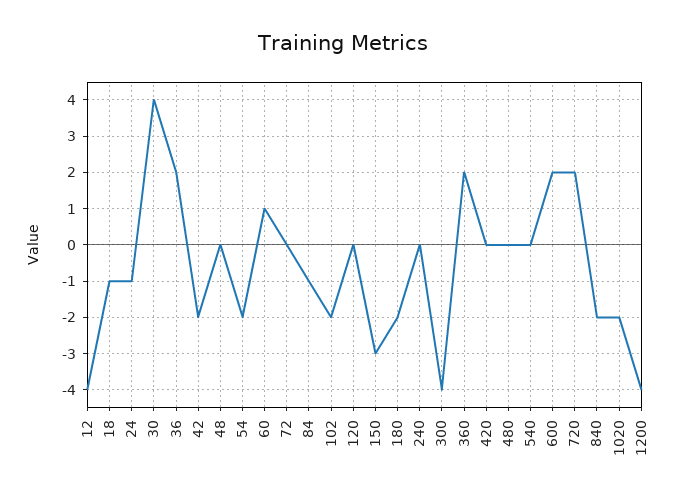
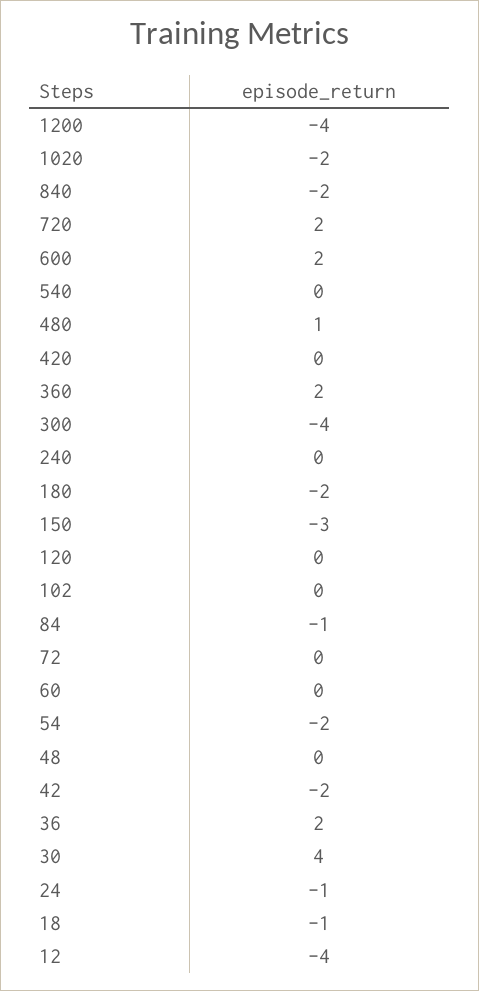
  {
    "12": -4,
    "18": -1,
    "24": -1,
    "30": 4,
    "36": 2,
    "42": -2,
    "48": 0,
    "54": -2,
-   "60": 1,
+   "60": 0,
    "72": 0,
    "84": -1,
-   "102": -2,
+   "102": 0,
    "120": 0,
    "150": -3,
    "180": -2,
    "240": 0,
    "300": -4,
    "360": 2,
    "420": 0,
-   "480": 0,
+   "480": 1,
    "540": 0,
    "600": 2,
    "720": 2,
    "840": -2,
    "1020": -2,
    "1200": -4
  }

